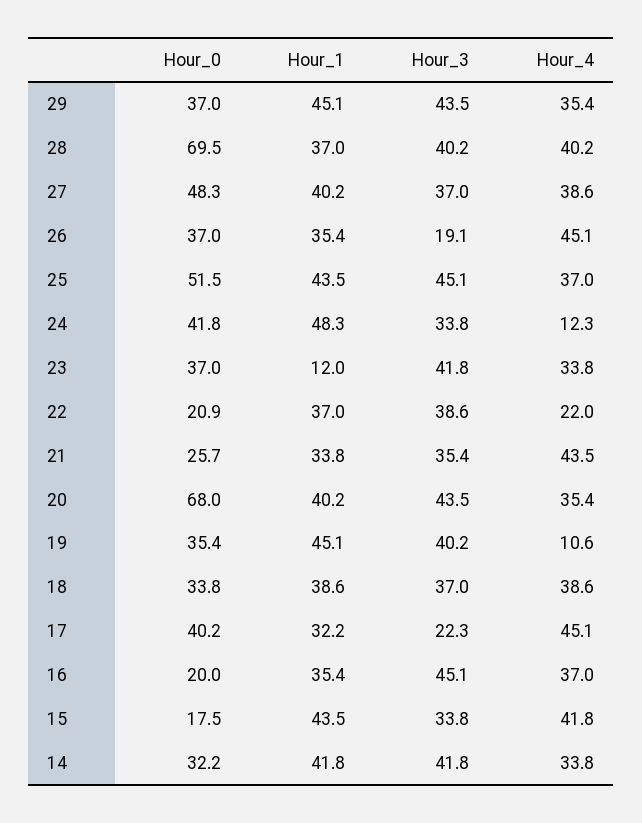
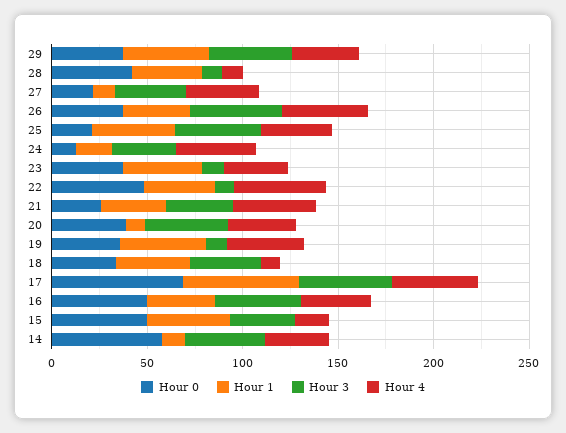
  {
    "Hour_0": {
      "29": 37,
-     "28": 69.5,
+     "28": 40,
-     "27": 48.3,
+     "27": 20,
      "26": 37,
-     "25": 51.5,
+     "25": 20,
-     "24": 41.8,
+     "24": 10,
      "23": 37,
-     "22": 20.9,
+     "22": 50,
      "21": 25.7,
-     "20": 68,
+     "20": 40,
      "19": 35.4,
      "18": 33.8,
-     "17": 40.2,
+     "17": 70,
-     "16": 20,
+     "16": 50,
-     "15": 17.5,
+     "15": 50,
-     "14": 32.2
+     "14": 60
    },
    "Hour_1": {
      "29": 45.1,
      "28": 37,
-     "27": 40.2,
+     "27": 10,
      "26": 35.4,
      "25": 43.5,
-     "24": 48.3,
+     "24": 20,
-     "23": 12,
+     "23": 40,
      "22": 37,
      "21": 33.8,
-     "20": 40.2,
+     "20": 10,
      "19": 45.1,
      "18": 38.6,
-     "17": 32.2,
+     "17": 60,
      "16": 35.4,
      "15": 43.5,
-     "14": 41.8
+     "14": 10
    },
    "Hour_3": {
      "29": 43.5,
-     "28": 40.2,
+     "28": 10,
      "27": 37,
-     "26": 19.1,
+     "26": 50,
      "25": 45.1,
      "24": 33.8,
-     "23": 41.8,
+     "23": 10,
-     "22": 38.6,
+     "22": 10,
      "21": 35.4,
      "20": 43.5,
-     "19": 40.2,
+     "19": 10,
      "18": 37,
-     "17": 22.3,
+     "17": 50,
      "16": 45.1,
      "15": 33.8,
      "14": 41.8
    },
    "Hour_4": {
      "29": 35.4,
-     "28": 40.2,
+     "28": 10,
      "27": 38.6,
      "26": 45.1,
      "25": 37,
-     "24": 12.3,
+     "24": 40,
      "23": 33.8,
-     "22": 22,
+     "22": 50,
      "21": 43.5,
      "20": 35.4,
-     "19": 10.6,
+     "19": 40,
-     "18": 38.6,
+     "18": 10,
      "17": 45.1,
      "16": 37,
-     "15": 41.8,
+     "15": 20,
      "14": 33.8
    }
  }

